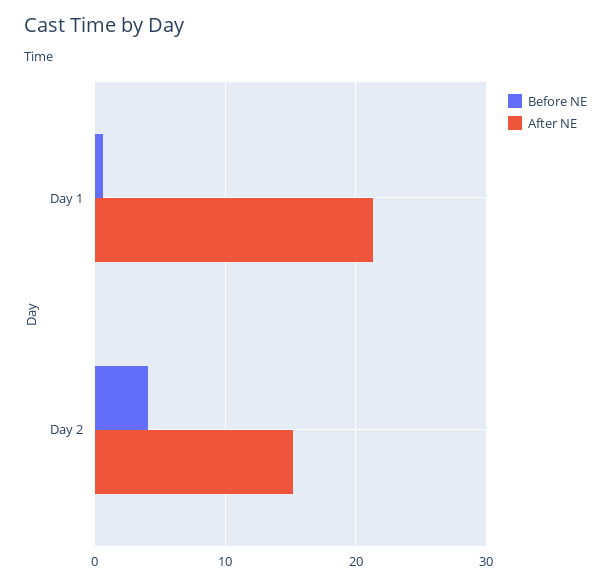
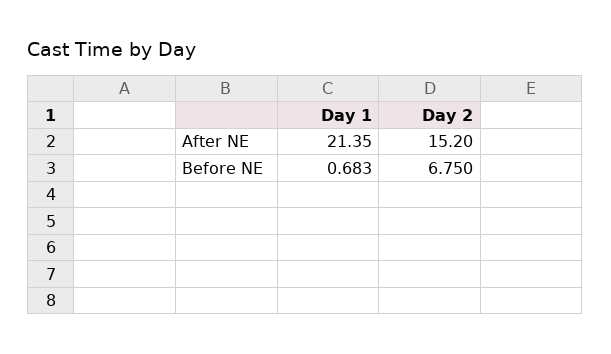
  {
    "Before NE": {
      "Day 1": 0.683,
-     "Day 2": 4
+     "Day 2": 6.75
    },
    "After NE": {
      "Day 1": 21.35,
      "Day 2": 15.2
    }
  }

